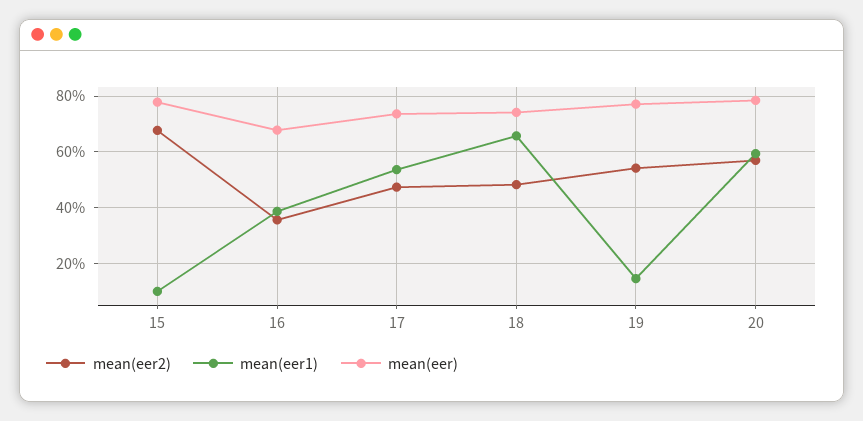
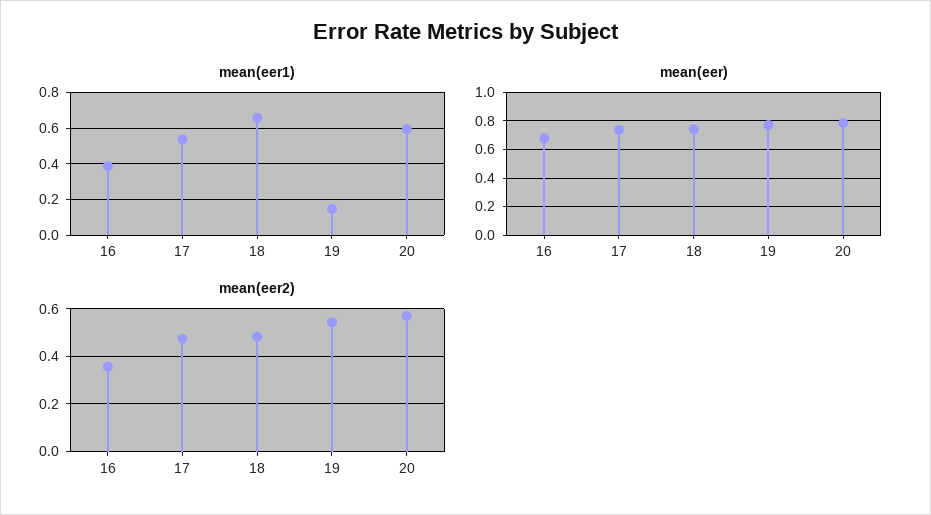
  {
    "mean(eer2)": {
-     "15": 0.675,
      "16": 0.35,
      "17": 0.475,
      "18": 0.475,
      "19": 0.55,
      "20": 0.575
    },
    "mean(eer1)": {
-     "15": 0.1,
      "16": 0.375,
      "17": 0.525,
      "18": 0.65,
      "19": 0.15,
      "20": 0.6
    },
    "mean(eer)": {
-     "15": 0.775,
      "16": 0.675,
      "17": 0.725,
      "18": 0.75,
      "19": 0.775,
      "20": 0.775
    }
  }

